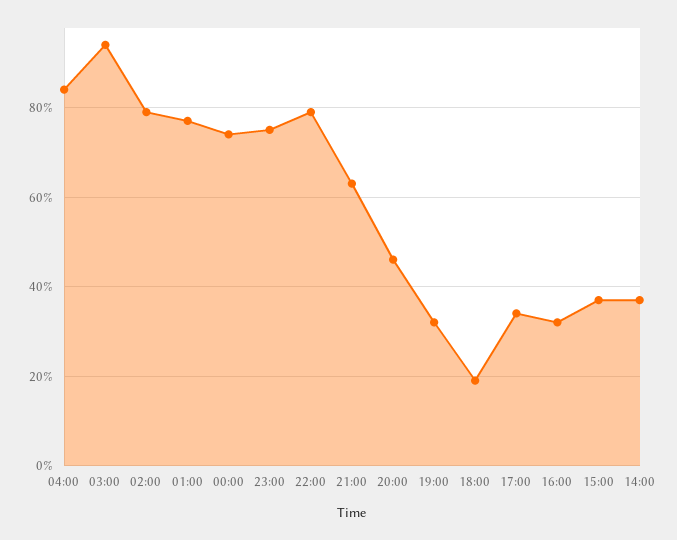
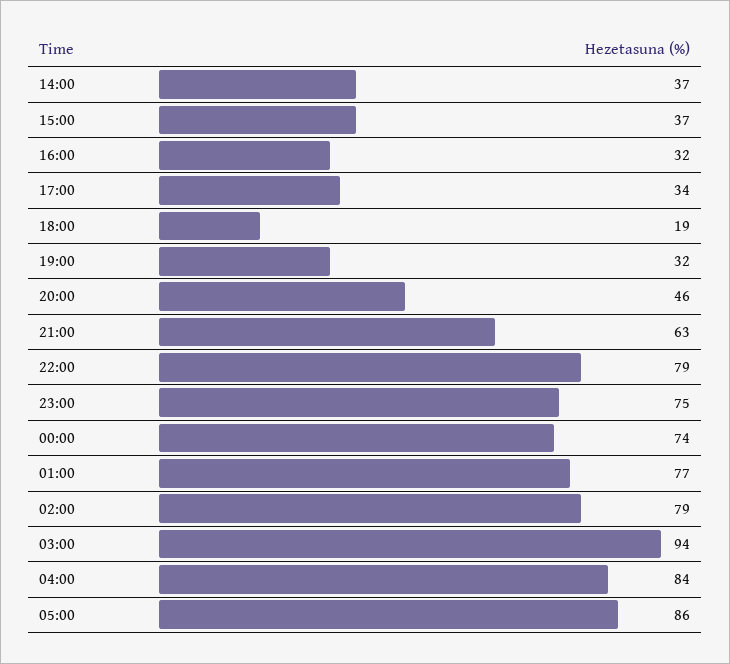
  {
    "04:00": 84,
    "03:00": 94,
    "02:00": 79,
    "01:00": 77,
    "00:00": 74,
    "23:00": 75,
    "22:00": 79,
    "21:00": 63,
    "20:00": 46,
    "19:00": 32,
    "18:00": 19,
    "17:00": 34,
    "16:00": 32,
    "15:00": 37,
-   "14:00": 37
+   "14:00": 37,
+   "05:00": 86
  }

